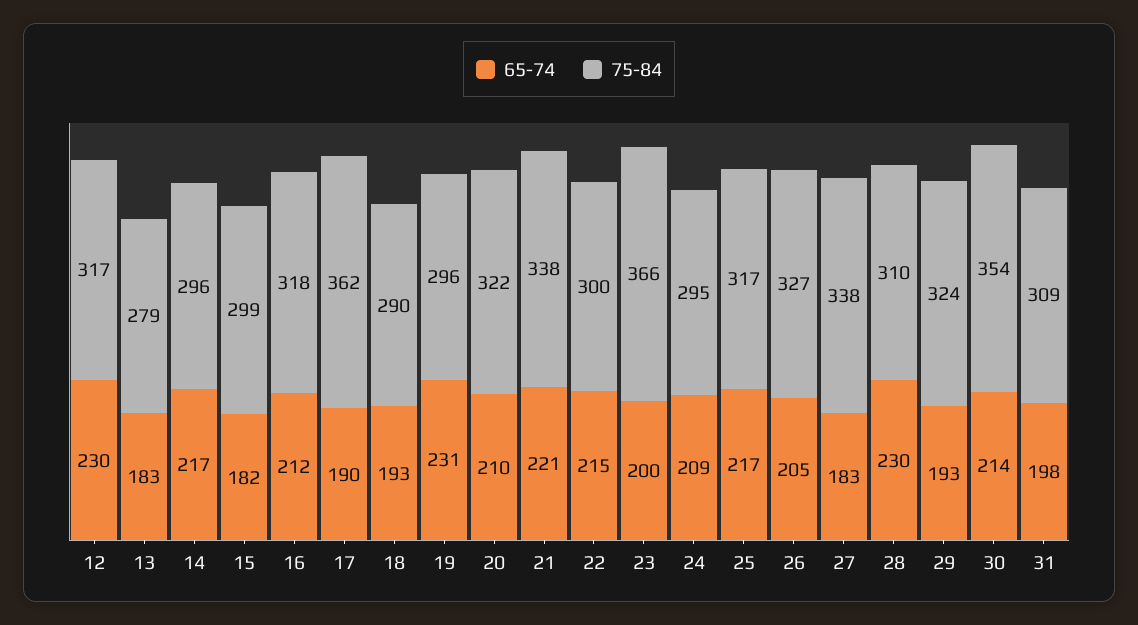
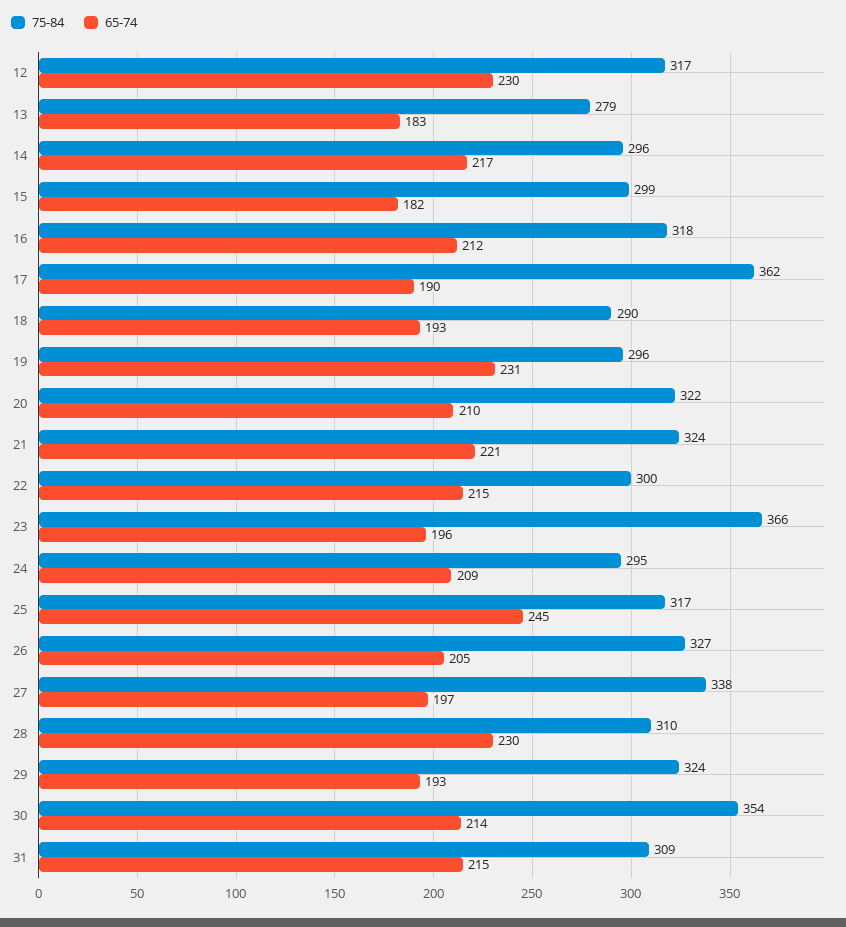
  {
    "65-74": {
      "12": 230,
      "13": 183,
      "14": 217,
      "15": 182,
      "16": 212,
      "17": 190,
      "18": 193,
      "19": 231,
      "20": 210,
      "21": 221,
      "22": 215,
-     "23": 200,
+     "23": 196,
      "24": 209,
-     "25": 217,
+     "25": 245,
      "26": 205,
-     "27": 183,
+     "27": 197,
      "28": 230,
      "29": 193,
      "30": 214,
-     "31": 198
+     "31": 215
    },
    "75-84": {
      "12": 317,
      "13": 279,
      "14": 296,
      "15": 299,
      "16": 318,
      "17": 362,
      "18": 290,
      "19": 296,
      "20": 322,
-     "21": 338,
+     "21": 324,
      "22": 300,
      "23": 366,
      "24": 295,
      "25": 317,
      "26": 327,
      "27": 338,
      "28": 310,
      "29": 324,
      "30": 354,
      "31": 309
    }
  }

